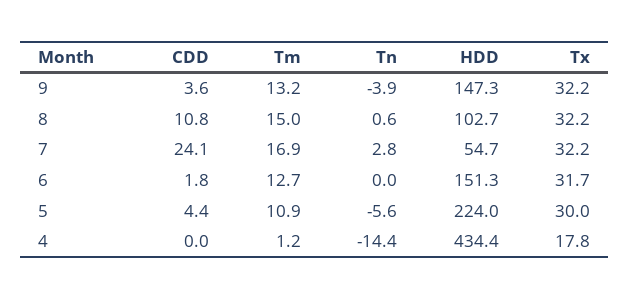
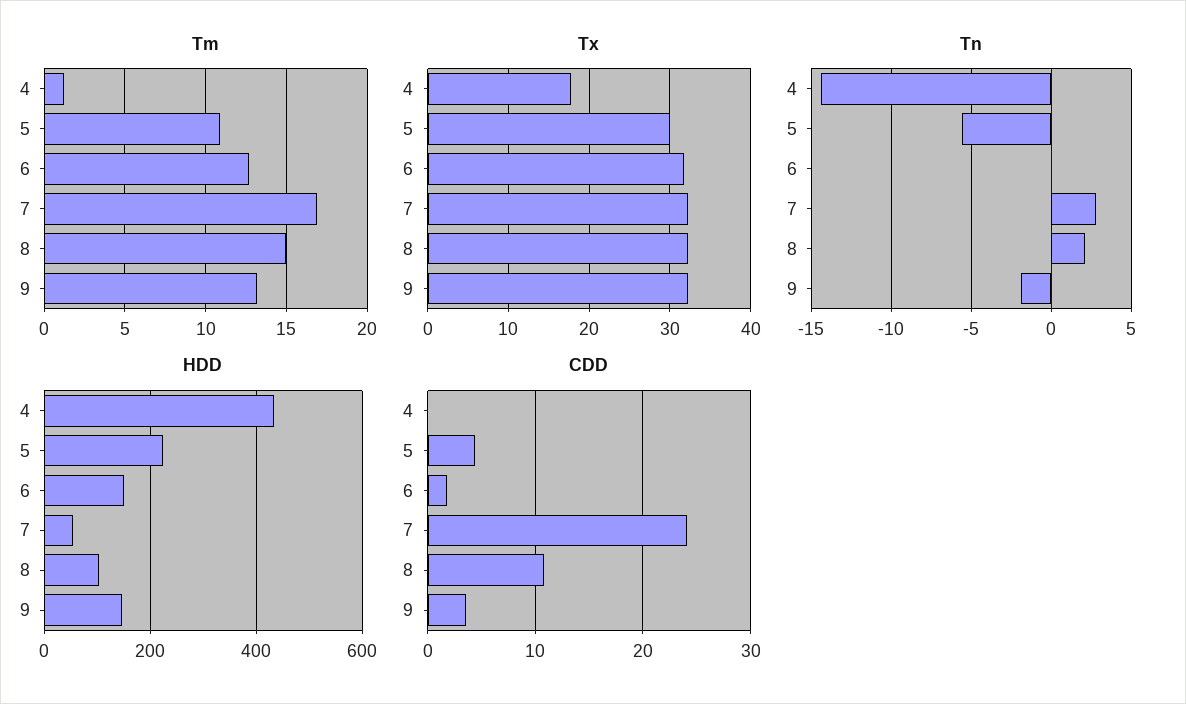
  {
    "CDD": {
      "9": 3.6,
      "8": 10.8,
      "7": 24.1,
      "6": 1.8,
      "5": 4.4,
      "4": 0
    },
    "Tm": {
      "9": 13.2,
      "8": 15,
      "7": 16.9,
      "6": 12.7,
      "5": 10.9,
      "4": 1.2
    },
    "Tn": {
-     "9": -3.9,
+     "9": -2,
-     "8": 0.6,
+     "8": 2,
      "7": 2.8,
      "6": 0,
      "5": -5.6,
      "4": -14.4
    },
    "HDD": {
      "9": 147.3,
      "8": 102.7,
      "7": 54.7,
      "6": 151.3,
      "5": 224,
      "4": 434.4
    },
    "Tx": {
      "9": 32.2,
      "8": 32.2,
      "7": 32.2,
      "6": 31.7,
      "5": 30,
      "4": 17.8
    }
  }

